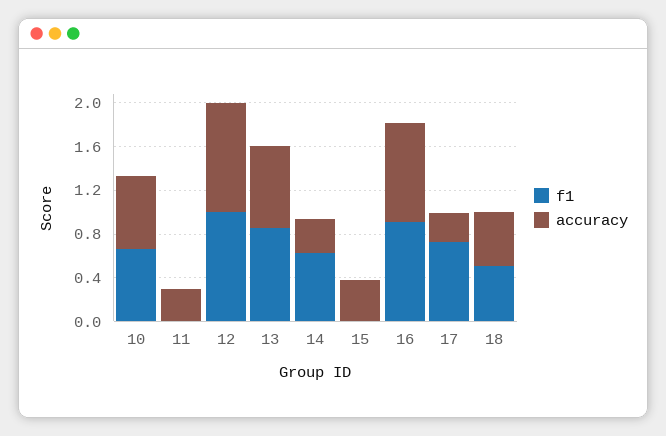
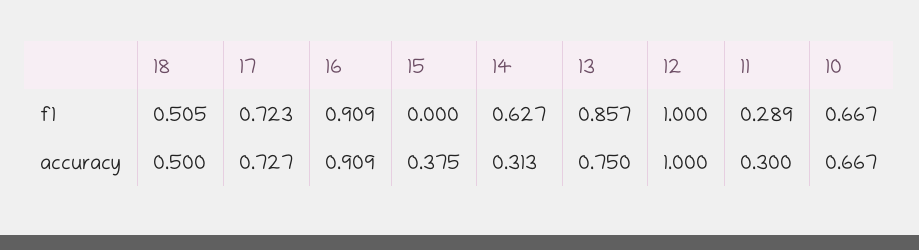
  {
    "f1": {
      "10": 0.667,
-     "11": 0,
+     "11": 0.289,
      "12": 1,
      "13": 0.857,
      "14": 0.627,
      "15": 0,
      "16": 0.909,
      "17": 0.723,
      "18": 0.505
    },
    "accuracy": {
      "10": 0.667,
      "11": 0.3,
      "12": 1,
      "13": 0.75,
      "14": 0.313,
      "15": 0.375,
      "16": 0.909,
-     "17": 0.3,
+     "17": 0.727,
      "18": 0.5
    }
  }

